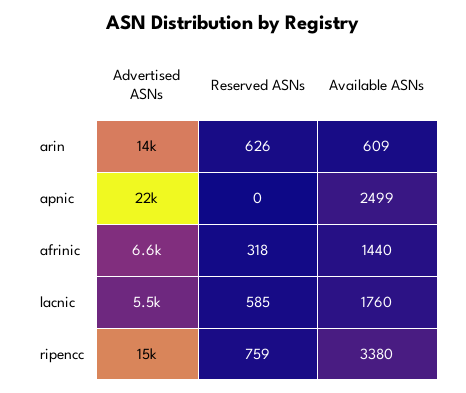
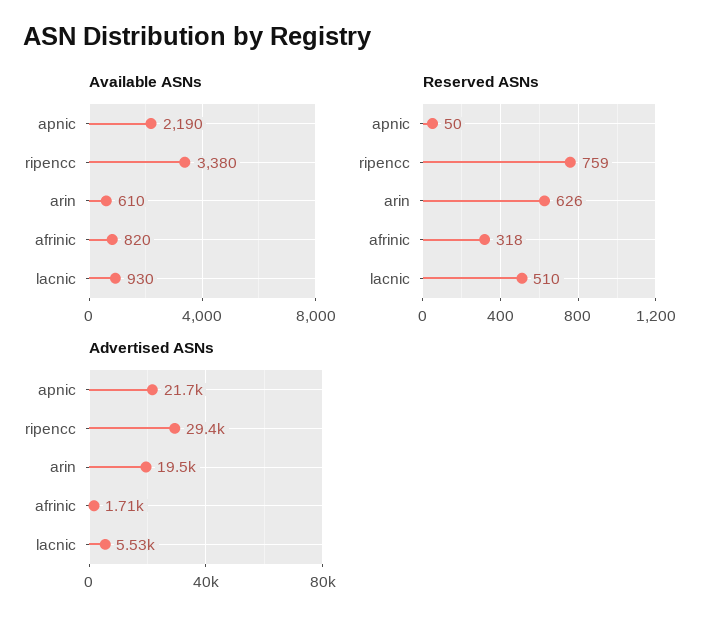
  {
    "Advertised ASNs": {
-     "arin": 14000,
+     "arin": 19500,
      "apnic": 21700,
-     "afrinic": 6600,
+     "afrinic": 1710,
      "lacnic": 5530,
-     "ripencc": 15000
+     "ripencc": 29400
    },
    "Reserved ASNs": {
      "arin": 626,
-     "apnic": 0,
+     "apnic": 50,
      "afrinic": 318,
-     "lacnic": 585,
+     "lacnic": 510,
      "ripencc": 759
    },
    "Available ASNs": {
-     "arin": 609,
+     "arin": 610,
-     "apnic": 2499,
+     "apnic": 2190,
-     "afrinic": 1440,
+     "afrinic": 820,
-     "lacnic": 1760,
+     "lacnic": 930,
      "ripencc": 3380
    }
  }

